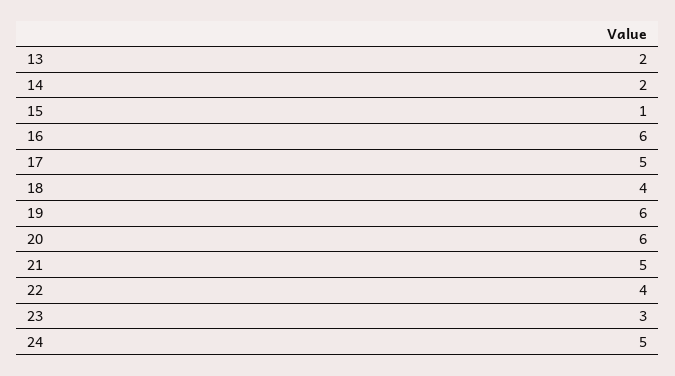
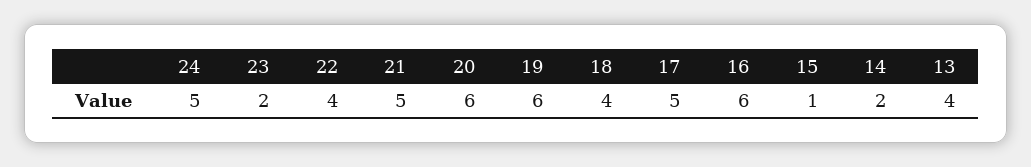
  {
-   "13": 2,
+   "13": 4,
    "14": 2,
    "15": 1,
    "16": 6,
    "17": 5,
    "18": 4,
    "19": 6,
    "20": 6,
    "21": 5,
    "22": 4,
-   "23": 3,
+   "23": 2,
    "24": 5
  }

